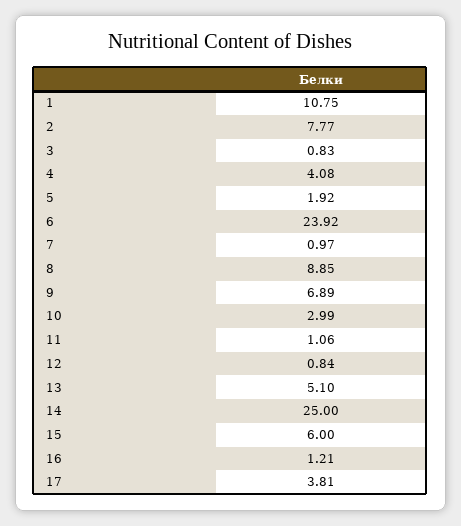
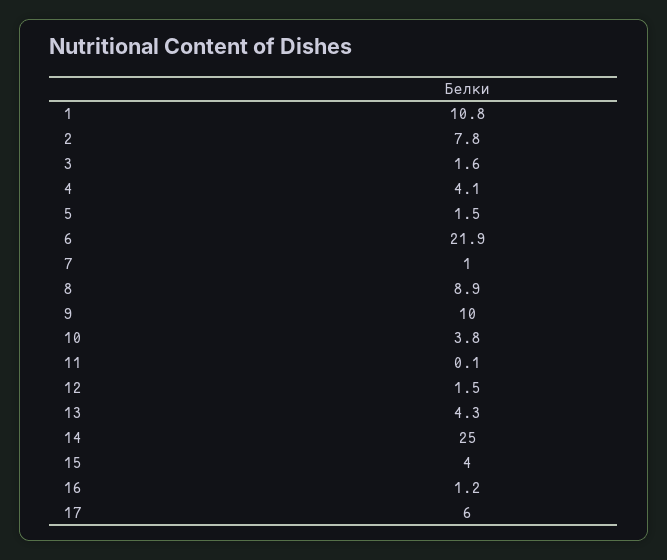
  {
    "1": 10.75,
    "2": 7.77,
-   "3": 0.83,
+   "3": 1.6,
    "4": 4.08,
-   "5": 1.92,
+   "5": 1.5,
-   "6": 23.92,
+   "6": 21.9,
    "7": 0.97,
    "8": 8.85,
-   "9": 6.89,
+   "9": 10,
-   "10": 2.99,
+   "10": 3.8,
-   "11": 1.06,
+   "11": 0.1,
-   "12": 0.84,
+   "12": 1.5,
-   "13": 5.1,
+   "13": 4.3,
    "14": 25,
-   "15": 6,
+   "15": 4,
    "16": 1.21,
-   "17": 3.81
+   "17": 6
  }

